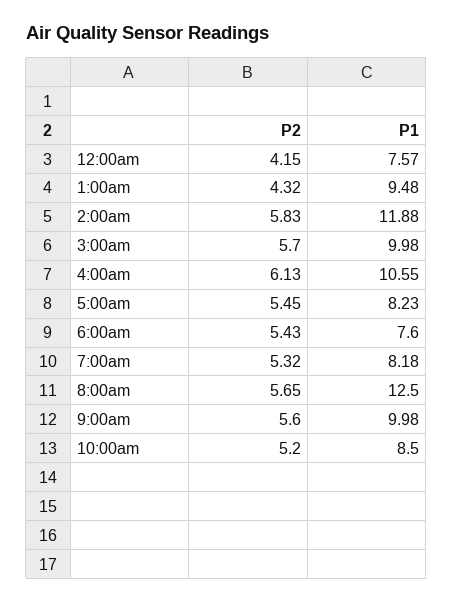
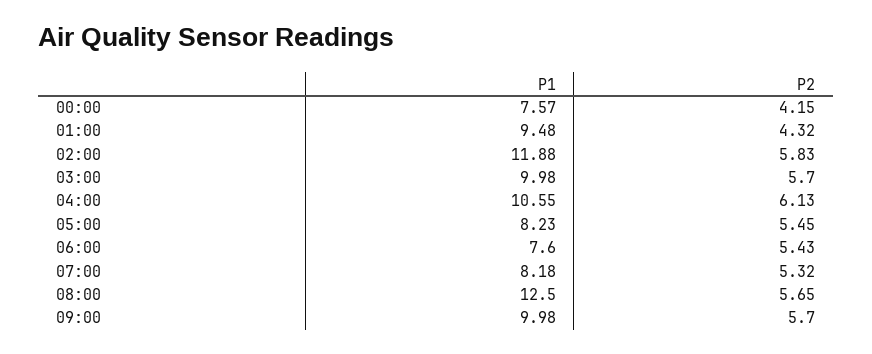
  {
    "P2": {
      "12:00am": 4.15,
      "1:00am": 4.32,
      "2:00am": 5.83,
      "3:00am": 5.7,
      "4:00am": 6.13,
      "5:00am": 5.45,
      "6:00am": 5.43,
      "7:00am": 5.32,
      "8:00am": 5.65,
-     "9:00am": 5.6,
+     "9:00am": 5.7
-     "10:00am": 5.2
    },
    "P1": {
      "12:00am": 7.57,
      "1:00am": 9.48,
      "2:00am": 11.88,
      "3:00am": 9.98,
      "4:00am": 10.55,
      "5:00am": 8.23,
      "6:00am": 7.6,
      "7:00am": 8.18,
      "8:00am": 12.5,
-     "9:00am": 9.98,
+     "9:00am": 9.98
-     "10:00am": 8.5
    }
  }

